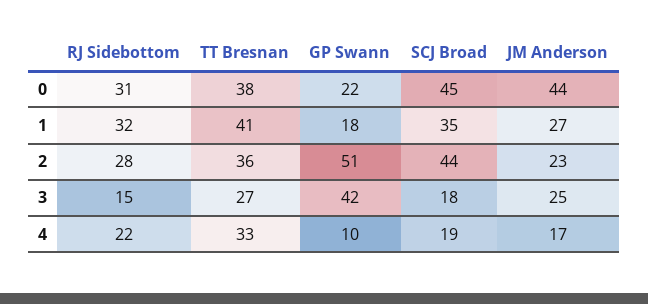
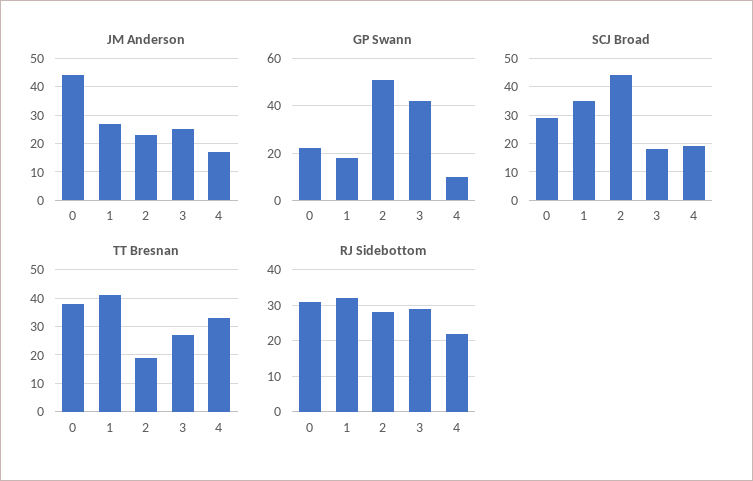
  {
    "RJ Sidebottom": {
      "0": 31,
      "1": 32,
      "2": 28,
-     "3": 15,
+     "3": 30,
      "4": 22
    },
    "TT Bresnan": {
      "0": 38,
      "1": 41,
-     "2": 36,
+     "2": 20,
      "3": 27,
      "4": 33
    },
    "GP Swann": {
      "0": 22,
      "1": 18,
      "2": 51,
      "3": 42,
      "4": 10
    },
    "SCJ Broad": {
-     "0": 45,
+     "0": 30,
      "1": 35,
      "2": 44,
      "3": 18,
      "4": 19
    },
    "JM Anderson": {
      "0": 44,
      "1": 27,
      "2": 23,
      "3": 25,
      "4": 17
    }
  }

